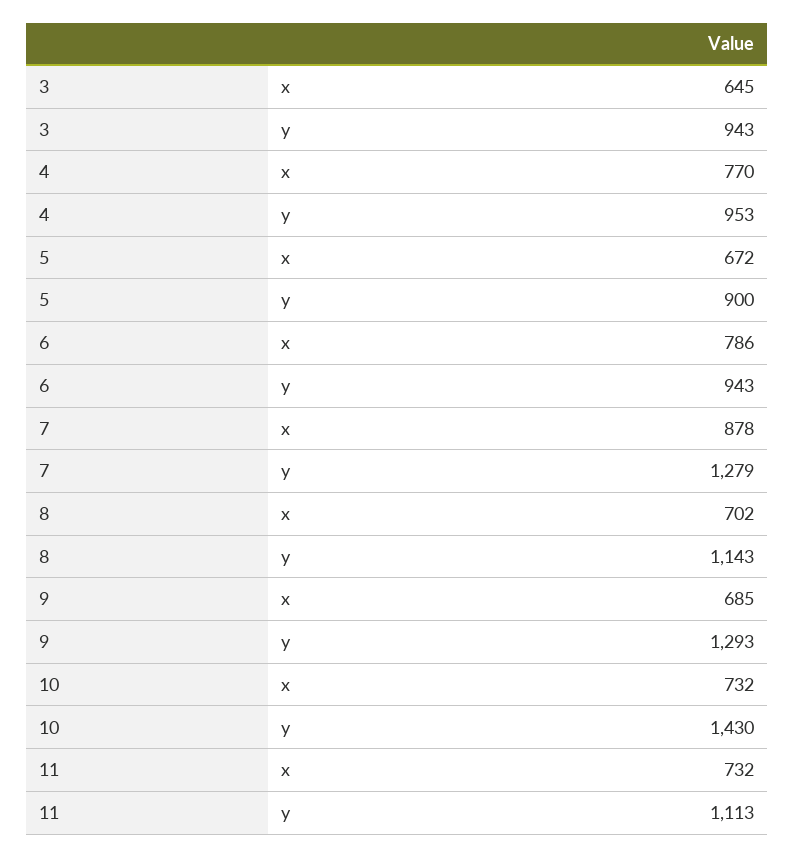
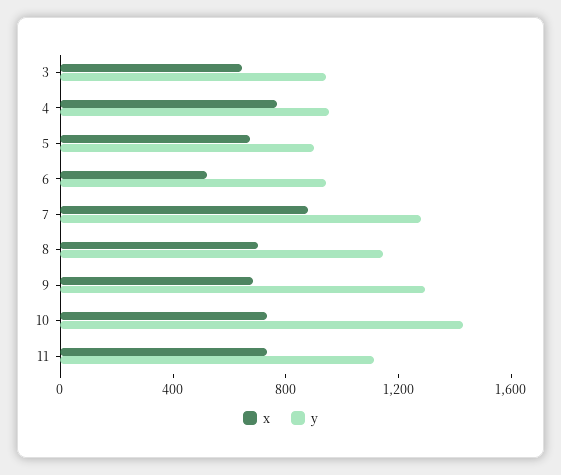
  {
    "x": {
      "3": 645,
      "4": 770,
      "5": 672,
-     "6": 786,
+     "6": 500,
      "7": 878,
      "8": 702,
      "9": 685,
      "10": 732,
      "11": 732
    },
    "y": {
      "3": 943,
      "4": 953,
      "5": 900,
      "6": 943,
      "7": 1279,
      "8": 1143,
      "9": 1293,
      "10": 1430,
      "11": 1113
    }
  }

